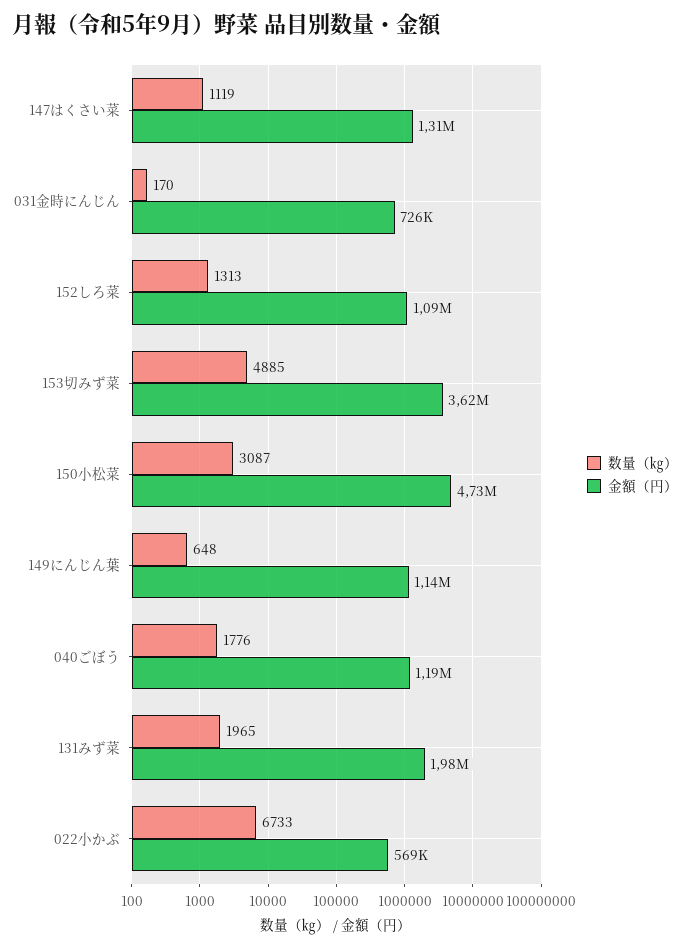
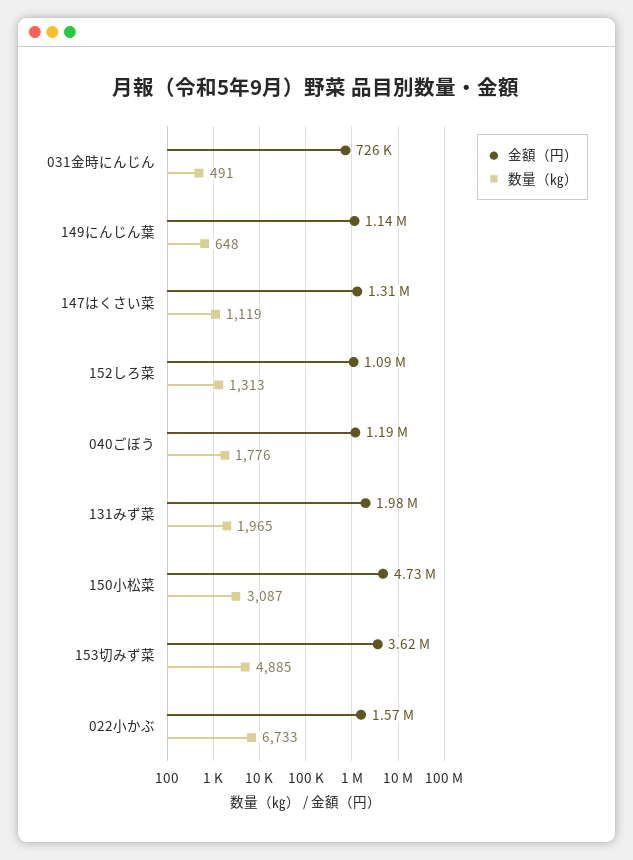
  {
    "数量（㎏）": {
      "147はくさい菜": 1119,
-     "031金時にんじん": 170,
+     "031金時にんじん": 491,
      "152しろ菜": 1313,
      "153切みず菜": 4885,
      "150小松菜": 3087,
      "149にんじん葉": 648,
      "040ごぼう": 1776,
      "131みず菜": 1965,
      "022小かぶ": 6733
    },
    "金額（円）": {
      "147はくさい菜": 1310000,
      "031金時にんじん": 726000,
      "152しろ菜": 1090000,
      "153切みず菜": 3620000,
      "150小松菜": 4730000,
      "149にんじん葉": 1140000,
      "040ごぼう": 1190000,
      "131みず菜": 1980000,
-     "022小かぶ": 569000
+     "022小かぶ": 1570000
    }
  }

